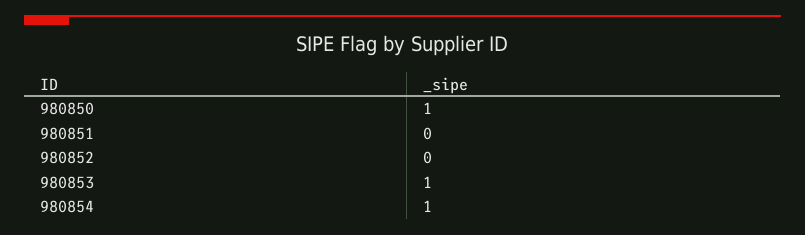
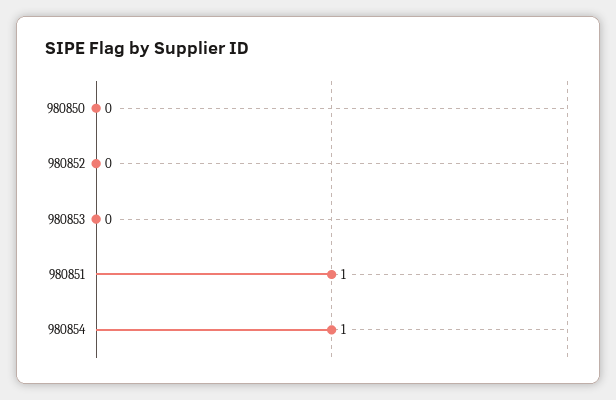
  {
-   "980850": 1,
+   "980850": 0,
-   "980851": 0,
+   "980851": 1,
    "980852": 0,
-   "980853": 1,
+   "980853": 0,
    "980854": 1
  }

